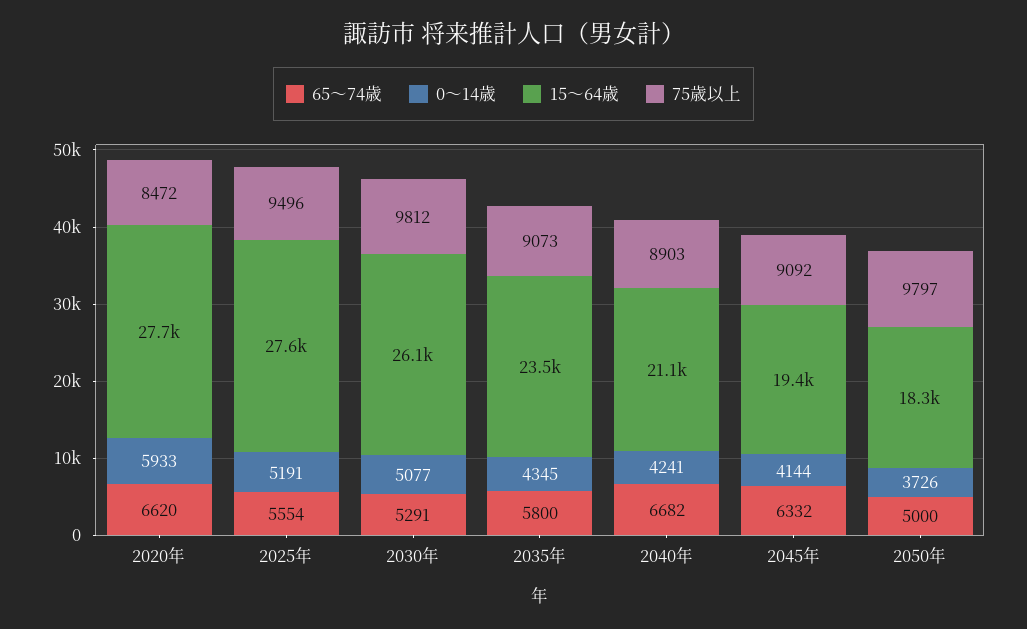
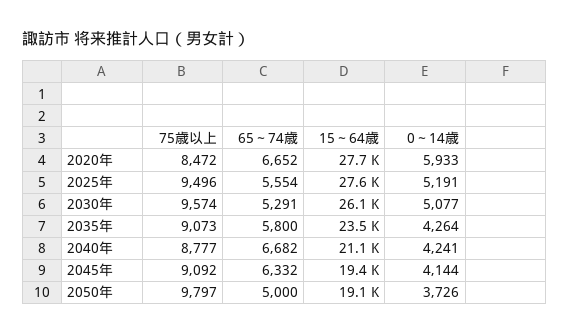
  {
    "65～74歳": {
-     "2020年": 6620,
+     "2020年": 6652,
      "2025年": 5554,
      "2030年": 5291,
      "2035年": 5800,
      "2040年": 6682,
      "2045年": 6332,
      "2050年": 5000
    },
    "0～14歳": {
      "2020年": 5933,
      "2025年": 5191,
      "2030年": 5077,
-     "2035年": 4345,
+     "2035年": 4264,
      "2040年": 4241,
      "2045年": 4144,
      "2050年": 3726
    },
    "15～64歳": {
      "2020年": 27700,
      "2025年": 27600,
      "2030年": 26100,
      "2035年": 23500,
      "2040年": 21100,
      "2045年": 19400,
-     "2050年": 18300
+     "2050年": 19100
    },
    "75歳以上": {
      "2020年": 8472,
      "2025年": 9496,
-     "2030年": 9812,
+     "2030年": 9574,
      "2035年": 9073,
-     "2040年": 8903,
+     "2040年": 8777,
      "2045年": 9092,
      "2050年": 9797
    }
  }

